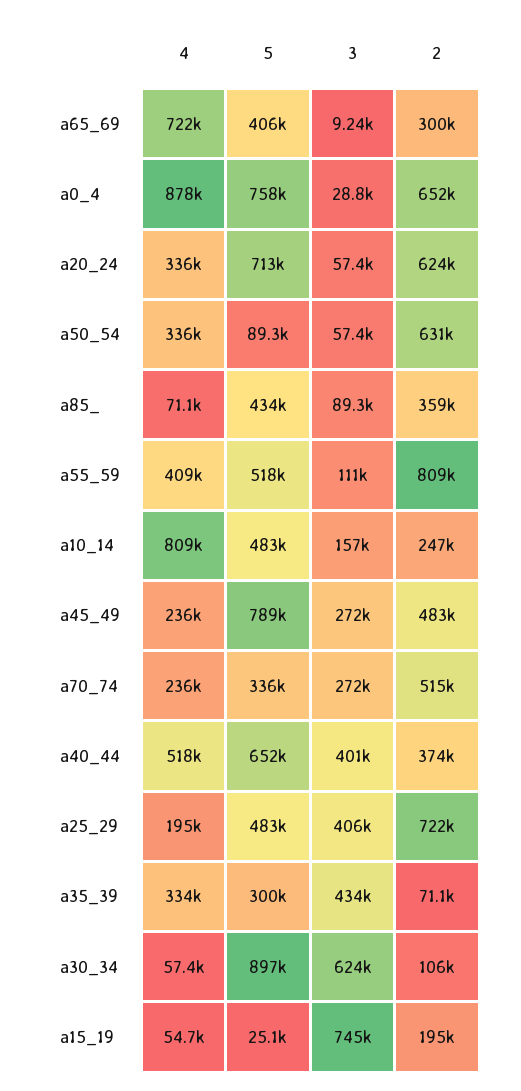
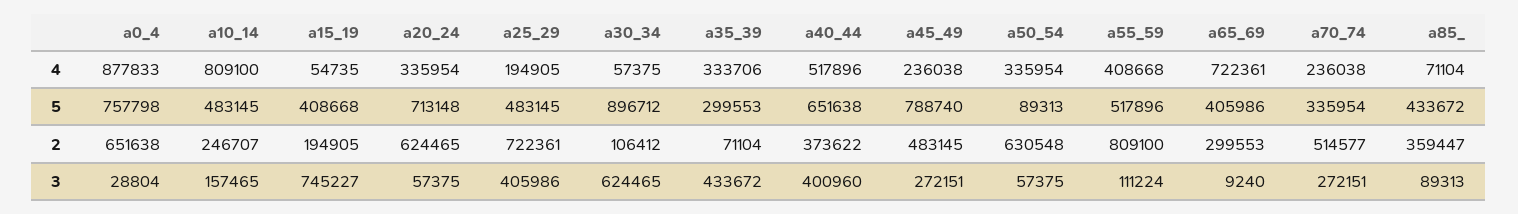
  {
    "4": {
      "a65_69": 722361,
      "a0_4": 877833,
      "a20_24": 335954,
      "a50_54": 335954,
      "a85_": 71104,
      "a55_59": 408668,
      "a10_14": 809100,
      "a45_49": 236038,
      "a70_74": 236038,
      "a40_44": 517896,
      "a25_29": 194905,
      "a35_39": 333706,
      "a30_34": 57375,
      "a15_19": 54735
    },
    "5": {
      "a65_69": 405986,
      "a0_4": 757798,
      "a20_24": 713148,
      "a50_54": 89313,
      "a85_": 433672,
      "a55_59": 517896,
      "a10_14": 483145,
      "a45_49": 788740,
      "a70_74": 335954,
      "a40_44": 651638,
      "a25_29": 483145,
      "a35_39": 299553,
      "a30_34": 896712,
-     "a15_19": 25100
+     "a15_19": 408668
    },
    "3": {
      "a65_69": 9240,
      "a0_4": 28804,
      "a20_24": 57375,
      "a50_54": 57375,
      "a85_": 89313,
      "a55_59": 111224,
      "a10_14": 157465,
      "a45_49": 272151,
      "a70_74": 272151,
      "a40_44": 400960,
      "a25_29": 405986,
      "a35_39": 433672,
      "a30_34": 624465,
      "a15_19": 745227
    },
    "2": {
      "a65_69": 299553,
      "a0_4": 651638,
      "a20_24": 624465,
      "a50_54": 630548,
      "a85_": 359447,
      "a55_59": 809100,
      "a10_14": 246707,
      "a45_49": 483145,
      "a70_74": 514577,
      "a40_44": 373622,
      "a25_29": 722361,
      "a35_39": 71104,
      "a30_34": 106412,
      "a15_19": 194905
    }
  }

